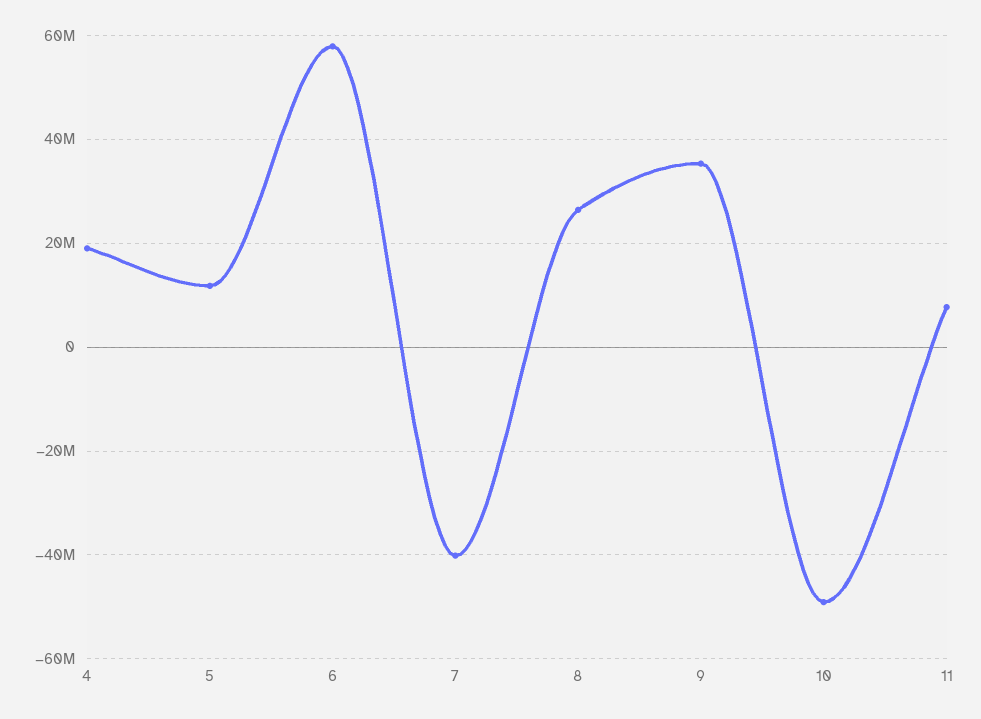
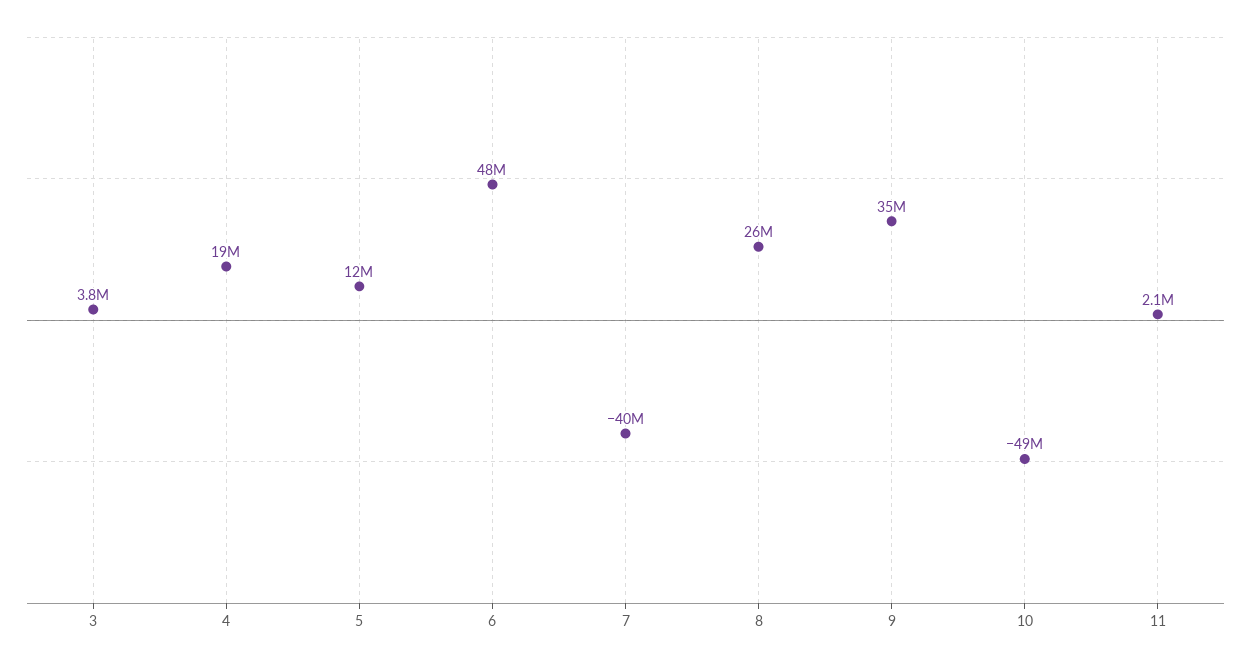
  {
    "4": 19000000,
    "5": 12000000,
-   "6": 58000000,
+   "6": 48000000,
    "7": -40000000,
    "8": 26000000,
    "9": 35000000,
    "10": -49000000,
-   "11": 8000000
+   "11": 2100000,
+   "3": 3800000
  }

